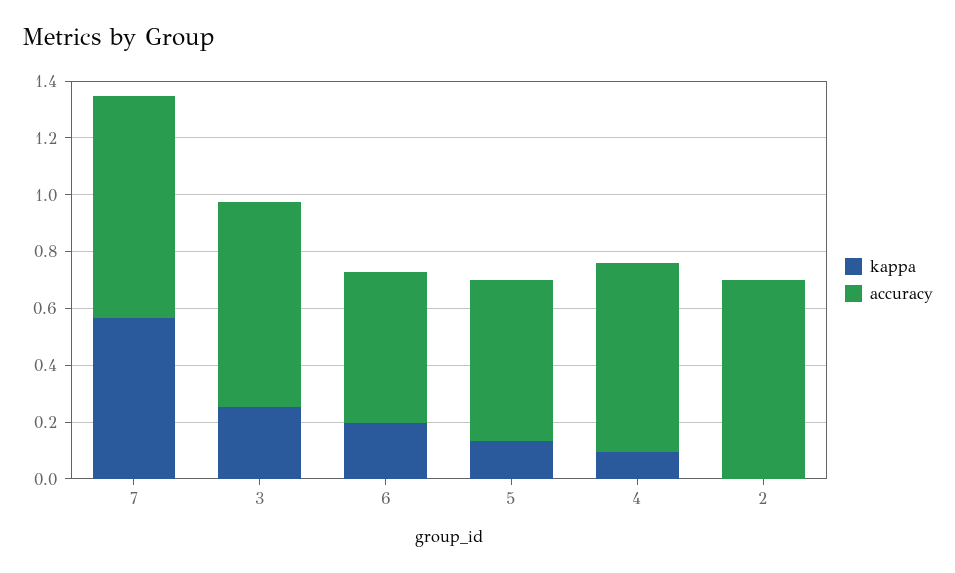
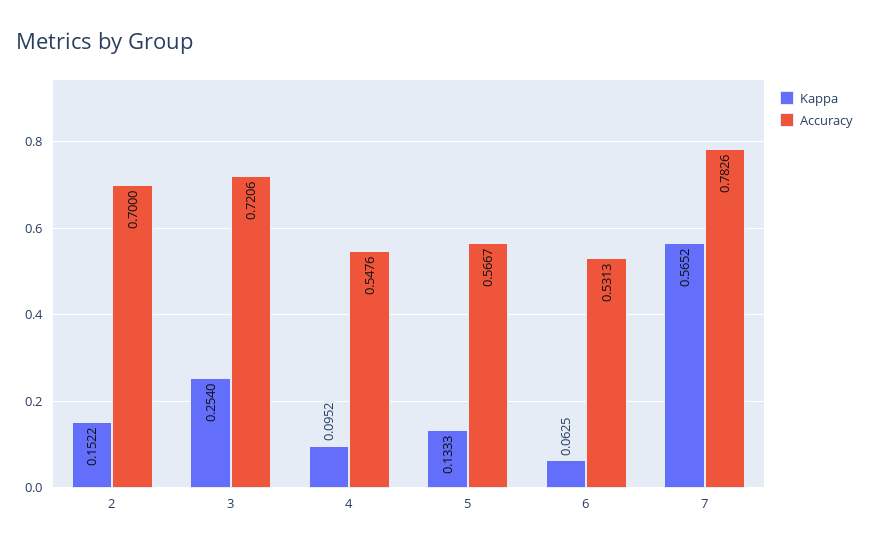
  {
    "kappa": {
      "7": 0.5652,
      "3": 0.254,
-     "6": 0.2,
+     "6": 0.0625,
      "5": 0.1333,
      "4": 0.0952,
-     "2": 0
+     "2": 0.1522
    },
    "accuracy": {
      "7": 0.7826,
      "3": 0.7206,
      "6": 0.5313,
      "5": 0.5667,
-     "4": 0.65,
+     "4": 0.5476,
      "2": 0.7
    }
  }

